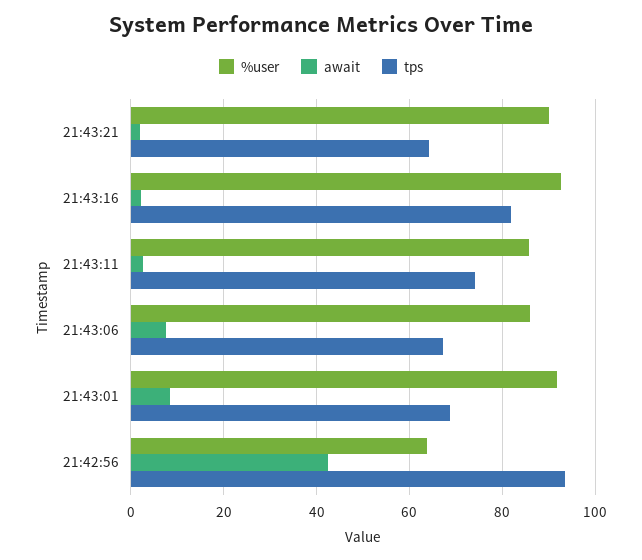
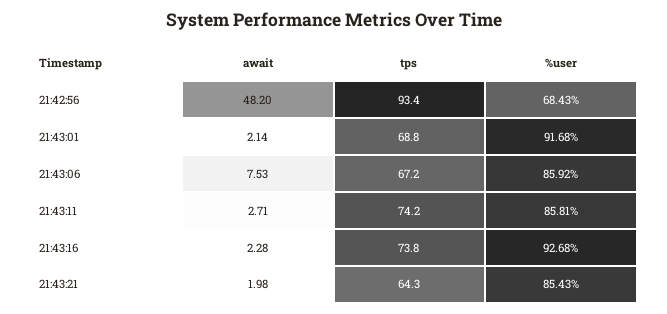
  {
    "%user": {
-     "21:43:21": 90,
+     "21:43:21": 85.43,
      "21:43:16": 92.68,
      "21:43:11": 85.81,
      "21:43:06": 85.92,
      "21:43:01": 91.68,
-     "21:42:56": 64
+     "21:42:56": 68.43
    },
    "await": {
      "21:43:21": 1.98,
      "21:43:16": 2.28,
      "21:43:11": 2.71,
      "21:43:06": 7.53,
-     "21:43:01": 8,
+     "21:43:01": 2.14,
-     "21:42:56": 42
+     "21:42:56": 48.2
    },
    "tps": {
      "21:43:21": 64.3,
-     "21:43:16": 82,
+     "21:43:16": 73.8,
      "21:43:11": 74.2,
      "21:43:06": 67.2,
      "21:43:01": 68.8,
      "21:42:56": 93.4
    }
  }

